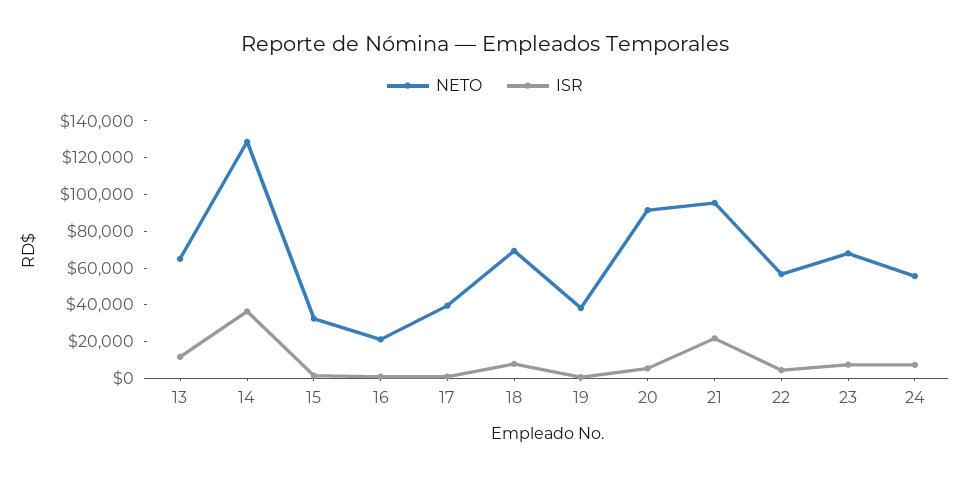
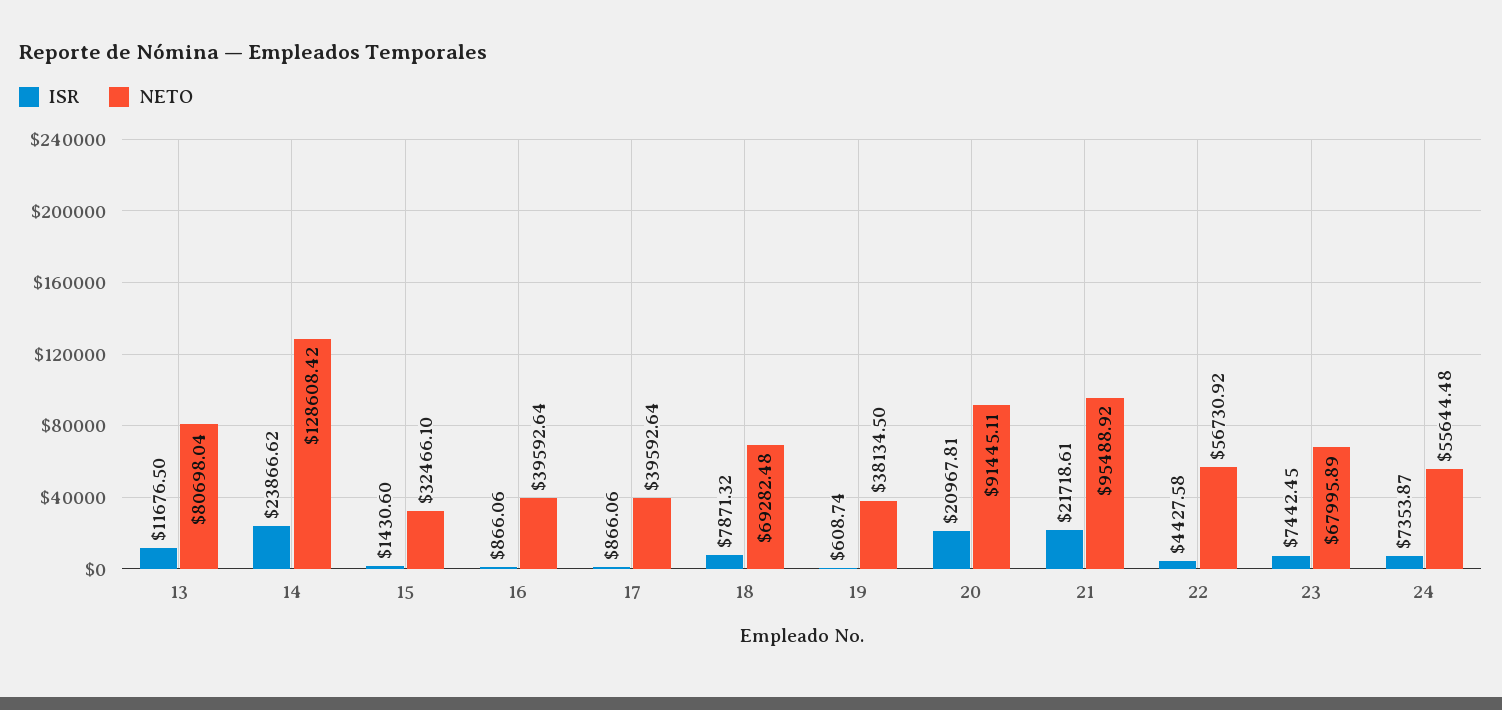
  {
    "NETO": {
-     "13": 65000,
+     "13": 80698.04,
      "14": 128608.42,
      "15": 32466.1,
-     "16": 20000,
+     "16": 39592.64,
      "17": 39592.64,
      "18": 69282.48,
      "19": 38134.5,
      "20": 91445.11,
      "21": 95488.92,
      "22": 56730.92,
      "23": 67995.89,
      "24": 55644.48
    },
    "ISR": {
      "13": 11676.5,
-     "14": 35000,
+     "14": 23866.62,
      "15": 1430.6,
      "16": 866.06,
      "17": 866.06,
      "18": 7871.32,
      "19": 608.74,
-     "20": 5000,
+     "20": 20967.81,
      "21": 21718.61,
      "22": 4427.58,
      "23": 7442.45,
      "24": 7353.87
    }
  }

